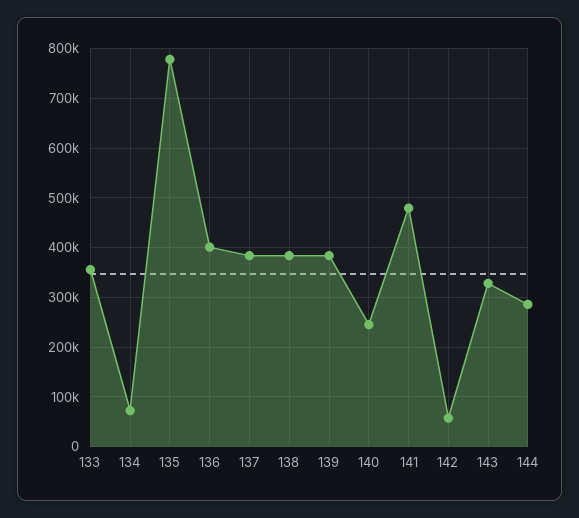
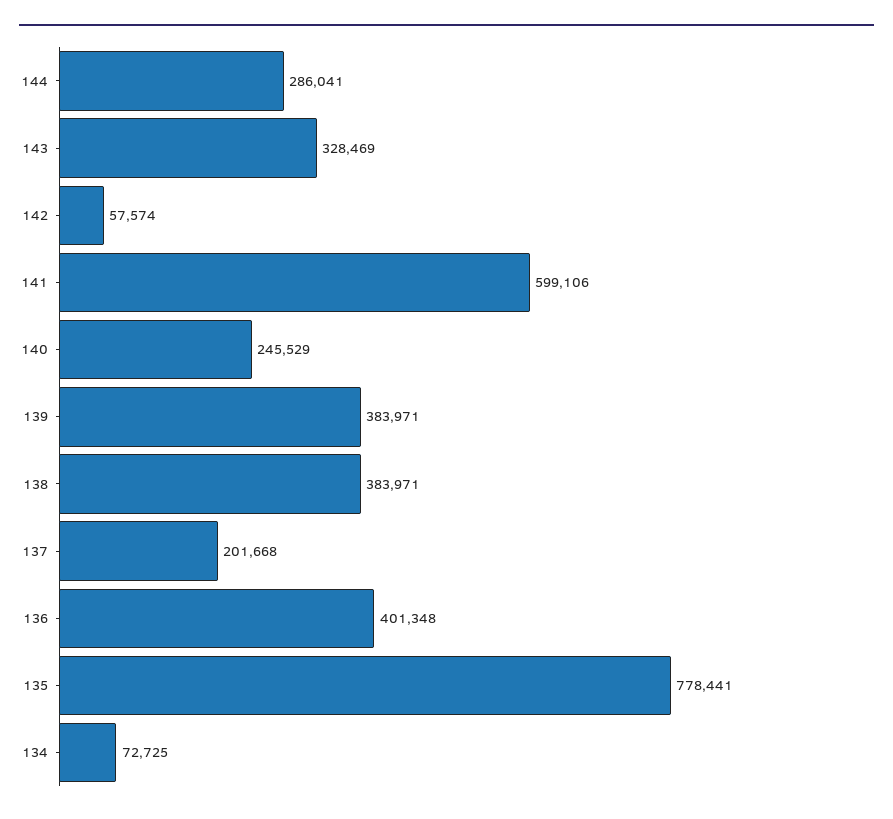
  {
-   "133": 360000,
    "134": 72725,
    "135": 778441,
    "136": 401348,
-   "137": 380000,
+   "137": 201668,
    "138": 383971,
    "139": 383971,
    "140": 245529,
-   "141": 480000,
+   "141": 599106,
    "142": 57574,
    "143": 328469,
    "144": 286041
  }

